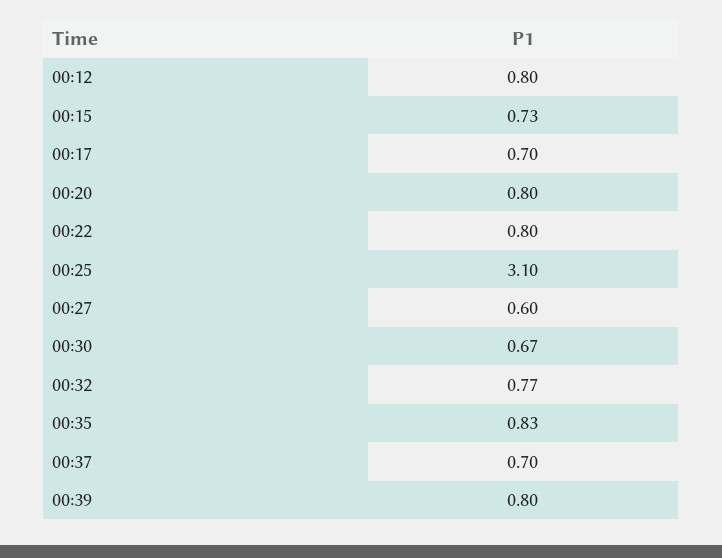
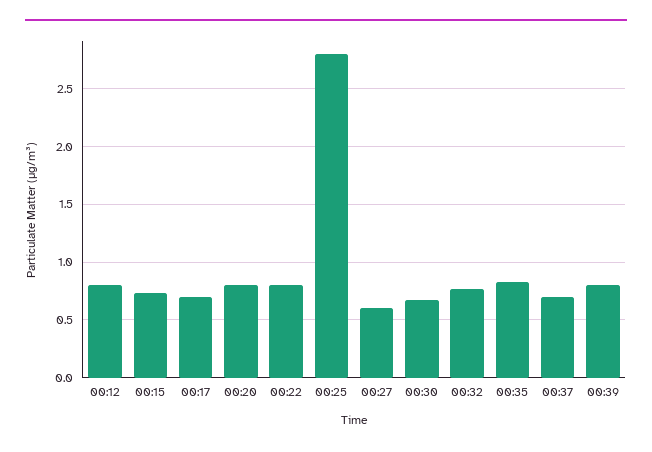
  {
    "00:12": 0.8,
    "00:15": 0.73,
    "00:17": 0.7,
    "00:20": 0.8,
    "00:22": 0.8,
-   "00:25": 3.1,
+   "00:25": 2.8,
    "00:27": 0.6,
    "00:30": 0.67,
    "00:32": 0.77,
    "00:35": 0.83,
    "00:37": 0.7,
    "00:39": 0.8
  }

